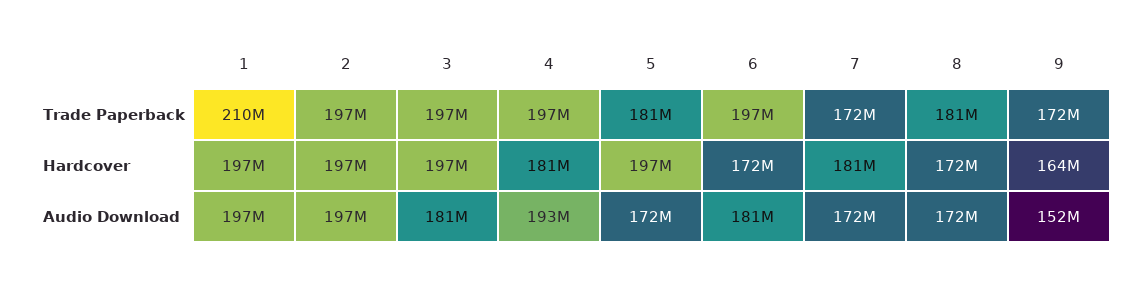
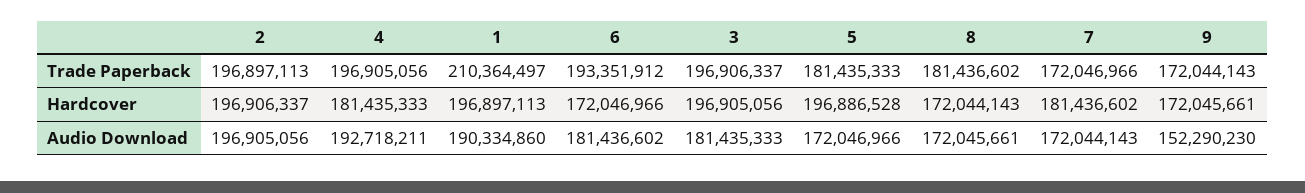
  {
    "1": {
      "Trade Paperback": 210364497,
      "Hardcover": 196897113,
-     "Audio Download": 197000000
+     "Audio Download": 190334860
    },
    "2": {
      "Trade Paperback": 196897113,
      "Hardcover": 196906337,
      "Audio Download": 196905056
    },
    "3": {
      "Trade Paperback": 196906337,
      "Hardcover": 196905056,
      "Audio Download": 181435333
    },
    "4": {
      "Trade Paperback": 196905056,
      "Hardcover": 181435333,
      "Audio Download": 192718211
    },
    "5": {
      "Trade Paperback": 181435333,
      "Hardcover": 196886528,
      "Audio Download": 172046966
    },
    "6": {
-     "Trade Paperback": 197000000,
+     "Trade Paperback": 193351912,
      "Hardcover": 172046966,
      "Audio Download": 181436602
    },
    "7": {
      "Trade Paperback": 172046966,
      "Hardcover": 181436602,
      "Audio Download": 172044143
    },
    "8": {
      "Trade Paperback": 181436602,
      "Hardcover": 172044143,
      "Audio Download": 172045661
    },
    "9": {
      "Trade Paperback": 172044143,
-     "Hardcover": 164000000,
+     "Hardcover": 172045661,
      "Audio Download": 152290230
    }
  }

